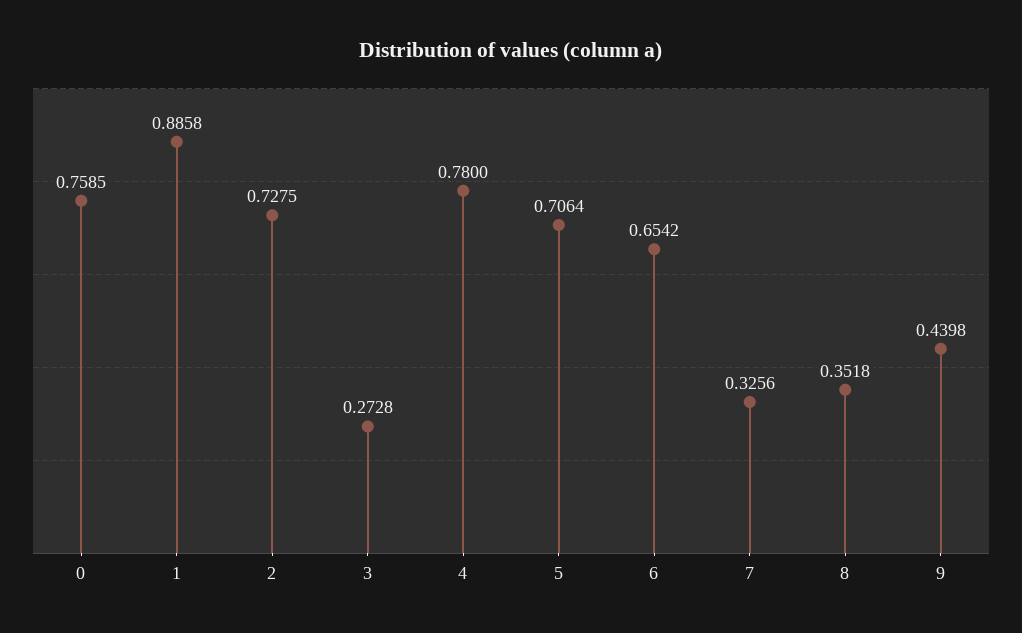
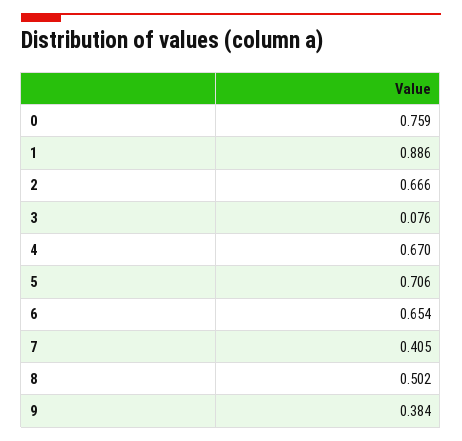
  {
    "0": 0.7585,
    "1": 0.8858,
-   "2": 0.7275,
+   "2": 0.666,
-   "3": 0.2728,
+   "3": 0.076,
-   "4": 0.78,
+   "4": 0.67,
    "5": 0.7064,
    "6": 0.6542,
-   "7": 0.3256,
+   "7": 0.405,
-   "8": 0.3518,
+   "8": 0.502,
-   "9": 0.4398
+   "9": 0.384
  }

